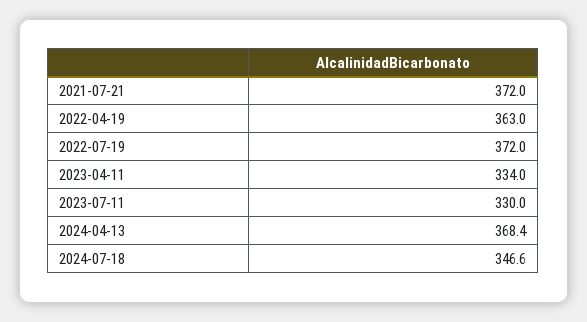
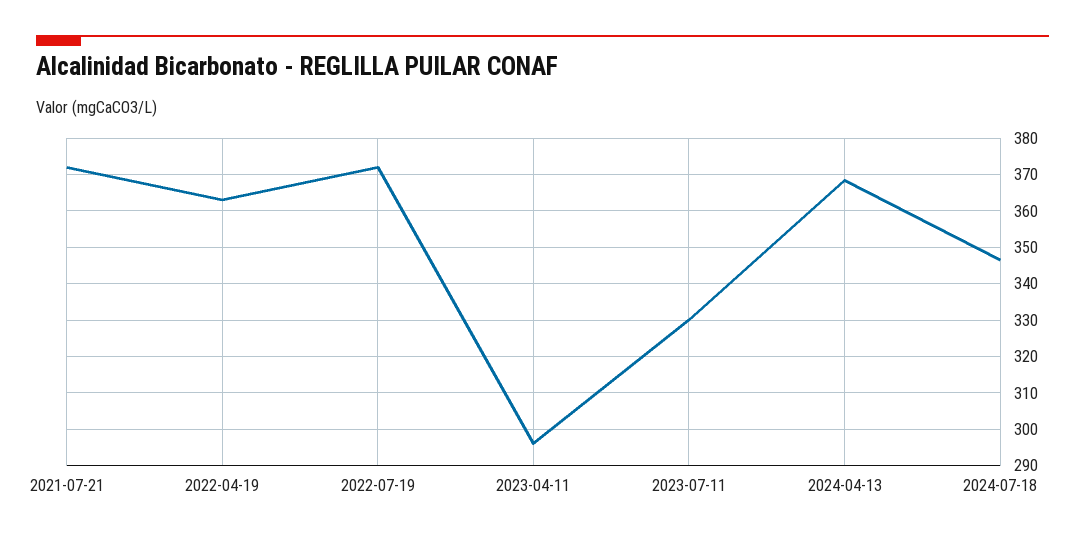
  {
    "2021-07-21": 372,
    "2022-04-19": 363,
    "2022-07-19": 372,
-   "2023-04-11": 334,
+   "2023-04-11": 296,
    "2023-07-11": 330,
    "2024-04-13": 368.4,
    "2024-07-18": 346.6
  }

